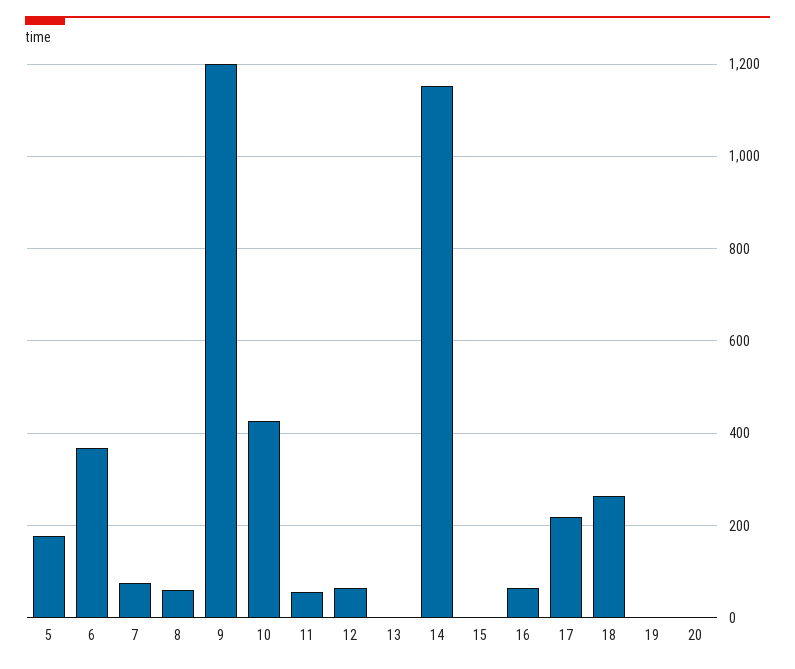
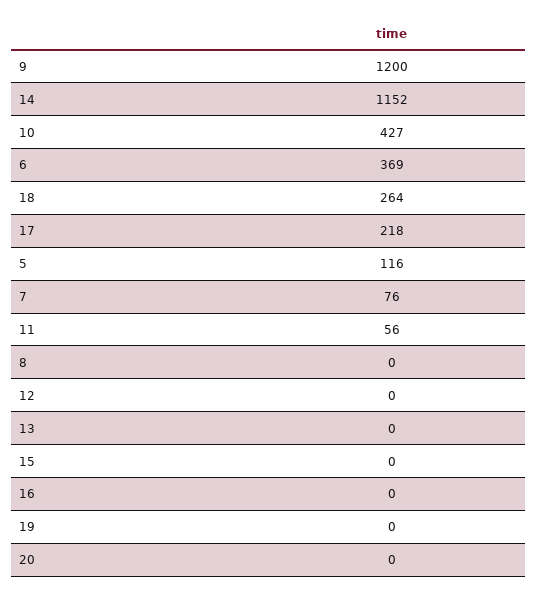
  {
-   "5": 180,
+   "5": 116,
    "6": 369,
    "7": 76,
-   "8": 60,
+   "8": 0,
    "9": 1200,
    "10": 427,
    "11": 56,
-   "12": 60,
+   "12": 0,
    "13": 0,
    "14": 1152,
    "15": 0,
-   "16": 60,
+   "16": 0,
    "17": 218,
    "18": 264,
    "19": 0,
    "20": 0
  }

